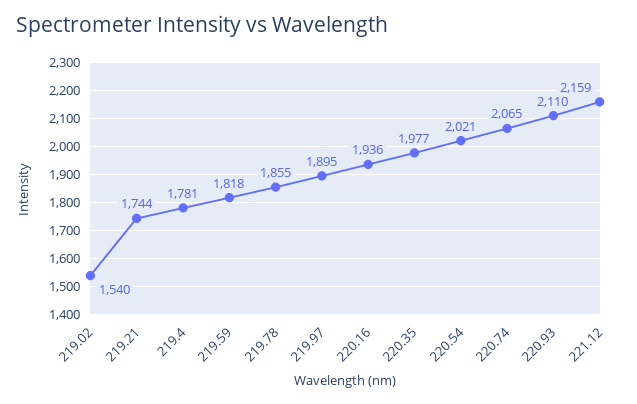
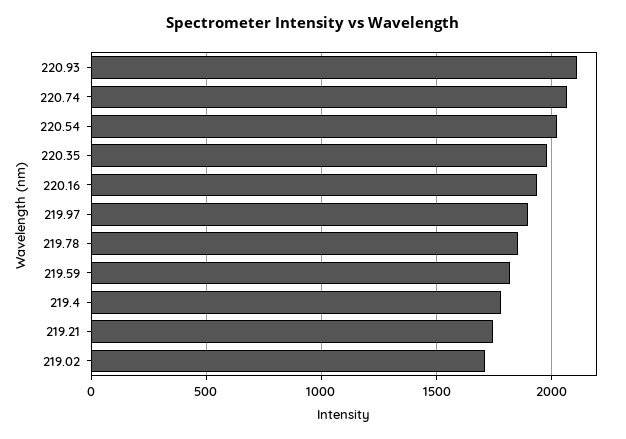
  {
-   "219.02": 1540,
+   "219.02": 1700,
    "219.21": 1744,
    "219.4": 1781,
    "219.59": 1818,
    "219.78": 1855,
    "219.97": 1895,
    "220.16": 1936,
    "220.35": 1977,
    "220.54": 2021,
    "220.74": 2065,
-   "220.93": 2110,
+   "220.93": 2110
-   "221.12": 2159
  }

